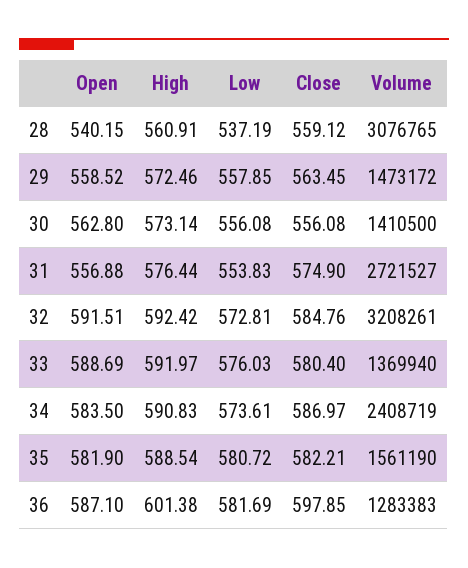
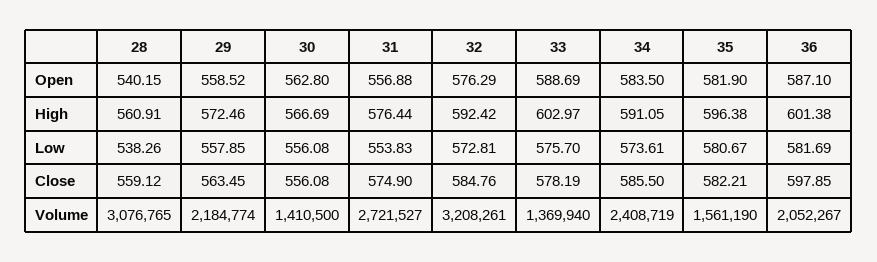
  {
    "Open": {
      "28": 540.15,
      "29": 558.52,
      "30": 562.8,
      "31": 556.88,
-     "32": 591.51,
+     "32": 576.29,
      "33": 588.69,
      "34": 583.5,
      "35": 581.9,
      "36": 587.1
    },
    "High": {
      "28": 560.91,
      "29": 572.46,
-     "30": 573.14,
+     "30": 566.69,
      "31": 576.44,
      "32": 592.42,
-     "33": 591.97,
+     "33": 602.97,
-     "34": 590.83,
+     "34": 591.05,
-     "35": 588.54,
+     "35": 596.38,
      "36": 601.38
    },
    "Low": {
-     "28": 537.19,
+     "28": 538.26,
      "29": 557.85,
      "30": 556.08,
      "31": 553.83,
      "32": 572.81,
-     "33": 576.03,
+     "33": 575.7,
      "34": 573.61,
-     "35": 580.72,
+     "35": 580.67,
      "36": 581.69
    },
    "Close": {
      "28": 559.12,
      "29": 563.45,
      "30": 556.08,
      "31": 574.9,
      "32": 584.76,
-     "33": 580.4,
+     "33": 578.19,
-     "34": 586.97,
+     "34": 585.5,
      "35": 582.21,
      "36": 597.85
    },
    "Volume": {
      "28": 3076765,
-     "29": 1473172,
+     "29": 2184774,
      "30": 1410500,
      "31": 2721527,
      "32": 3208261,
      "33": 1369940,
      "34": 2408719,
      "35": 1561190,
-     "36": 1283383
+     "36": 2052267
    }
  }

